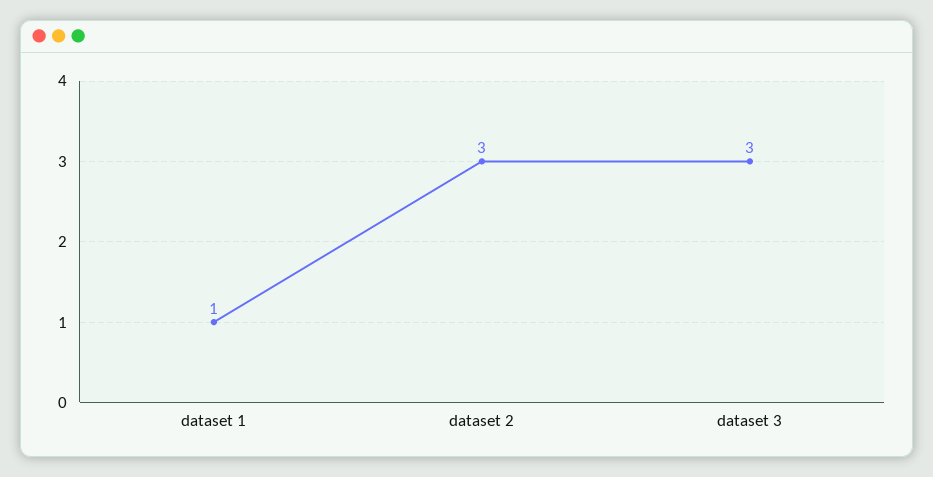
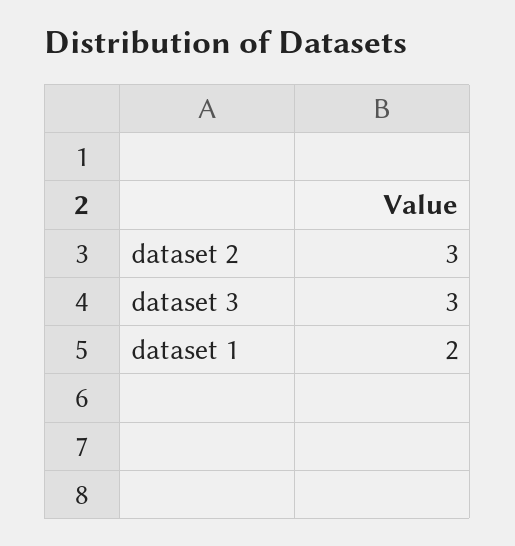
  {
-   "dataset 1": 1,
+   "dataset 1": 2,
    "dataset 2": 3,
    "dataset 3": 3
  }

